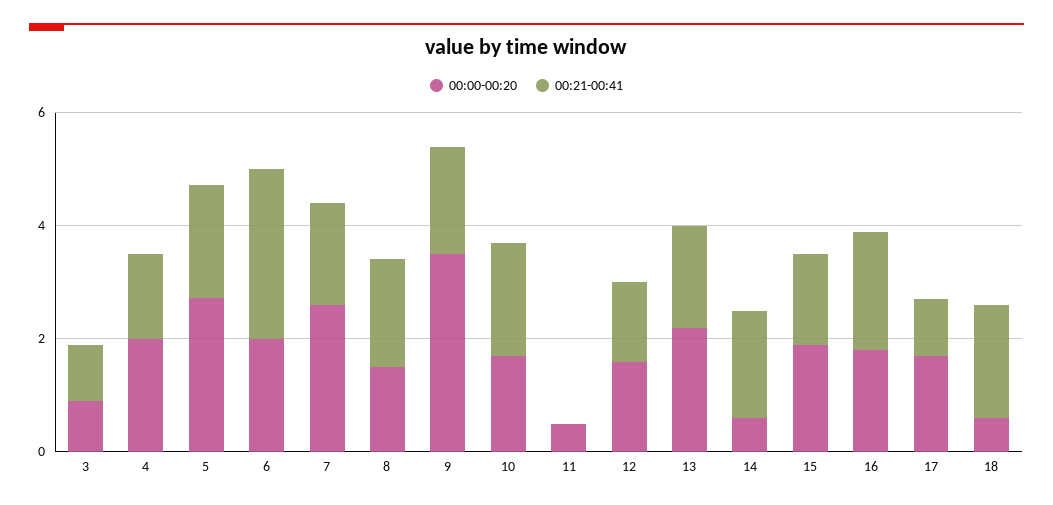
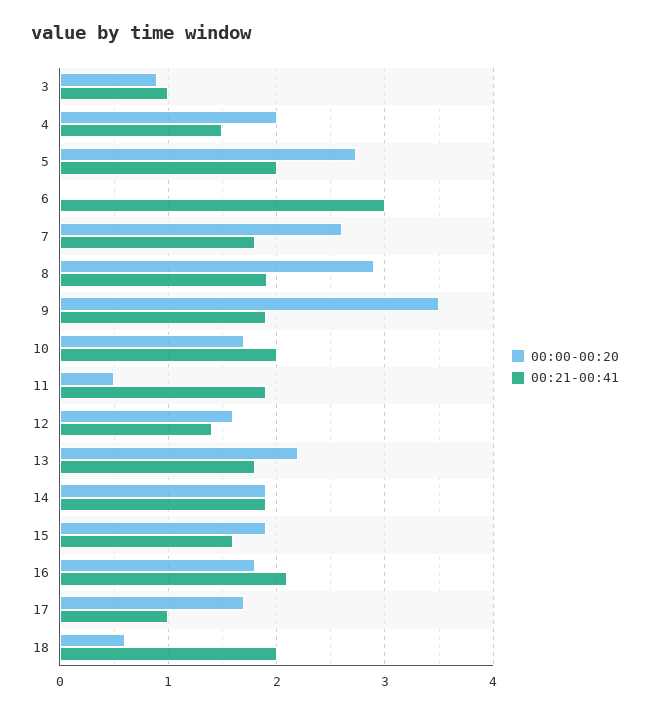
  {
    "00:00-00:20": {
      "3": 0.9,
      "4": 2,
      "5": 2.7,
-     "6": 2,
+     "6": 0,
      "7": 2.6,
-     "8": 1.5,
+     "8": 2.9,
      "9": 3.5,
      "10": 1.7,
      "11": 0.5,
      "12": 1.6,
      "13": 2.2,
-     "14": 0.5,
+     "14": 1.9,
      "15": 1.9,
      "16": 1.8,
      "17": 1.7,
      "18": 0.6
    },
    "00:21-00:41": {
      "3": 1,
      "4": 1.5,
      "5": 2,
      "6": 3,
      "7": 1.8,
      "8": 1.9,
      "9": 1.9,
      "10": 2,
-     "11": 0,
+     "11": 1.9,
      "12": 1.4,
      "13": 1.8,
      "14": 1.9,
      "15": 1.6,
      "16": 2.1,
      "17": 1,
      "18": 2
    }
  }

